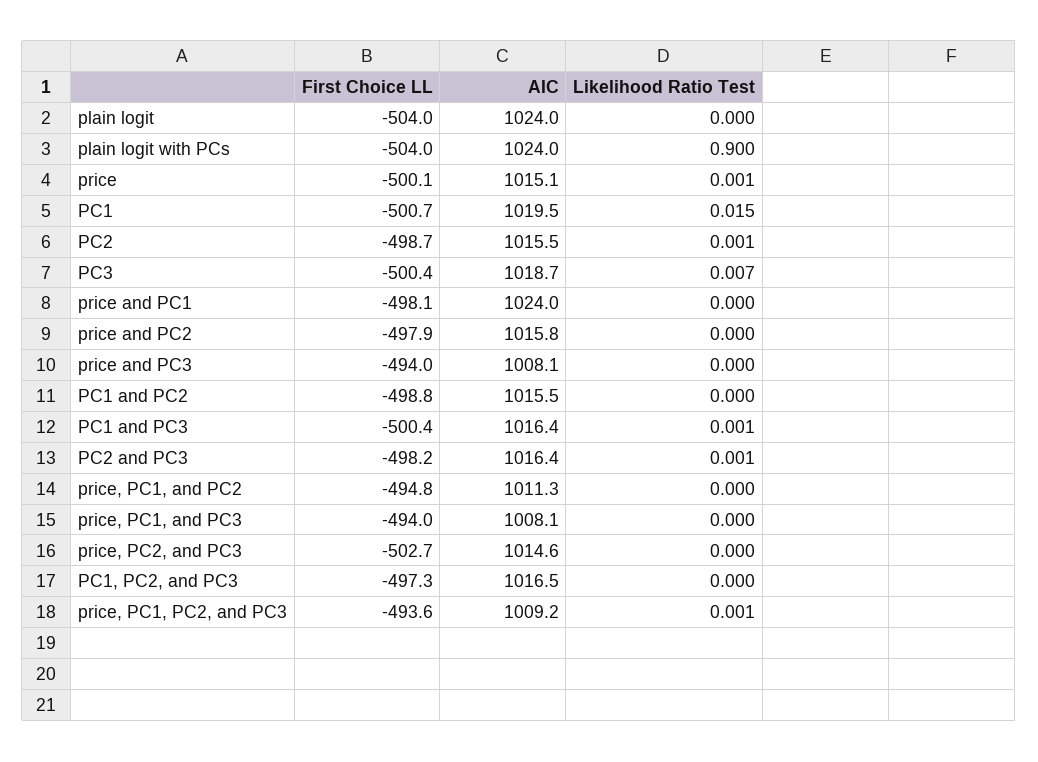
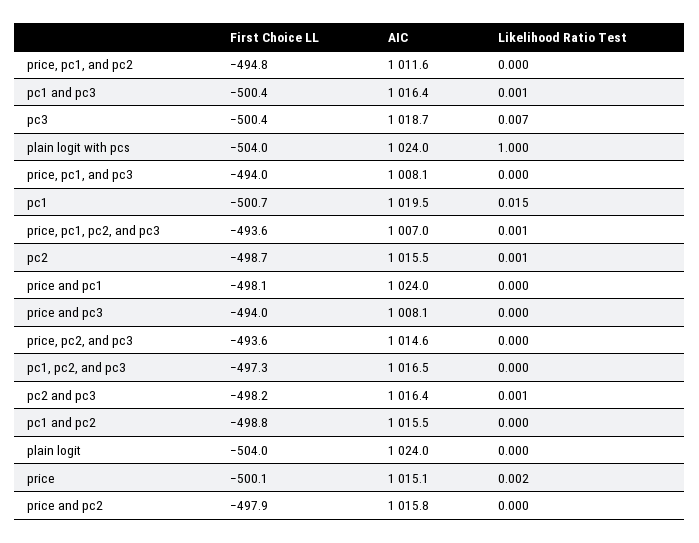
  {
    "First Choice LL": {
      "plain logit": -504,
      "plain logit with PCs": -504,
      "price": -500.1,
      "PC1": -500.7,
      "PC2": -498.7,
      "PC3": -500.4,
      "price and PC1": -498.1,
      "price and PC2": -497.9,
      "price and PC3": -494,
      "PC1 and PC2": -498.8,
      "PC1 and PC3": -500.4,
      "PC2 and PC3": -498.2,
      "price, PC1, and PC2": -494.8,
      "price, PC1, and PC3": -494,
-     "price, PC2, and PC3": -502.7,
+     "price, PC2, and PC3": -493.6,
      "PC1, PC2, and PC3": -497.3,
      "price, PC1, PC2, and PC3": -493.6
    },
    "AIC": {
      "plain logit": 1024,
      "plain logit with PCs": 1024,
      "price": 1015.1,
      "PC1": 1019.5,
      "PC2": 1015.5,
      "PC3": 1018.7,
      "price and PC1": 1024,
      "price and PC2": 1015.8,
      "price and PC3": 1008.1,
      "PC1 and PC2": 1015.5,
      "PC1 and PC3": 1016.4,
      "PC2 and PC3": 1016.4,
-     "price, PC1, and PC2": 1011.3,
+     "price, PC1, and PC2": 1011.6,
      "price, PC1, and PC3": 1008.1,
      "price, PC2, and PC3": 1014.6,
      "PC1, PC2, and PC3": 1016.5,
-     "price, PC1, PC2, and PC3": 1009.2
+     "price, PC1, PC2, and PC3": 1007
    },
    "Likelihood Ratio Test": {
      "plain logit": 0,
-     "plain logit with PCs": 0.9,
+     "plain logit with PCs": 1,
-     "price": 0.001,
+     "price": 0.002,
      "PC1": 0.015,
      "PC2": 0.001,
      "PC3": 0.007,
      "price and PC1": 0,
      "price and PC2": 0,
      "price and PC3": 0,
      "PC1 and PC2": 0,
      "PC1 and PC3": 0.001,
      "PC2 and PC3": 0.001,
      "price, PC1, and PC2": 0,
      "price, PC1, and PC3": 0,
      "price, PC2, and PC3": 0,
      "PC1, PC2, and PC3": 0,
      "price, PC1, PC2, and PC3": 0.001
    }
  }

